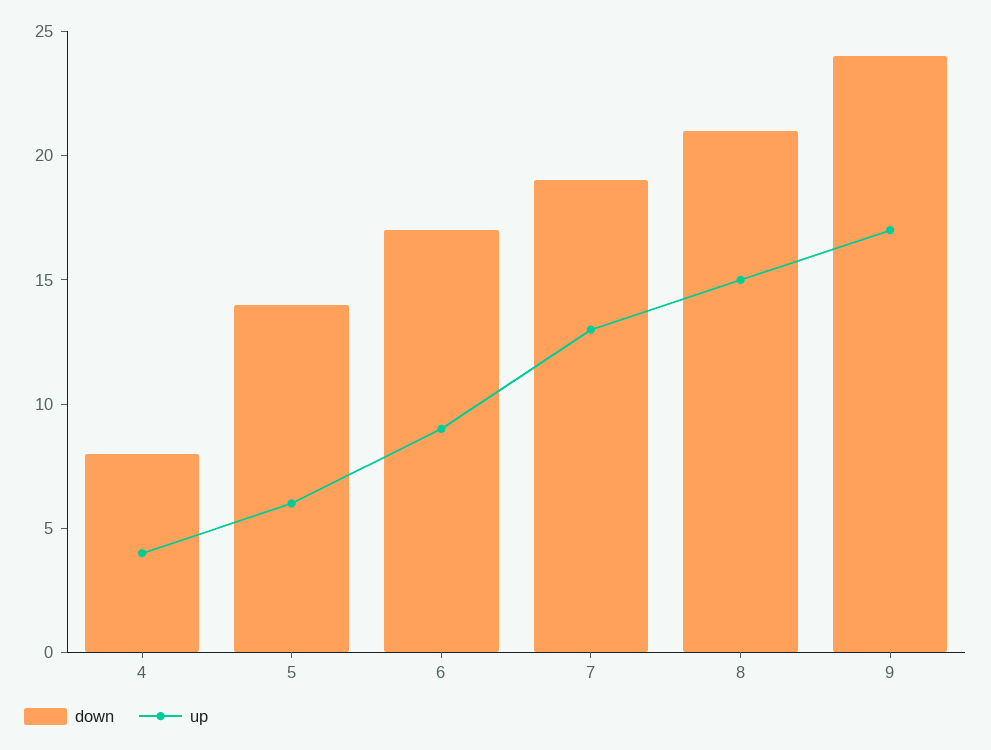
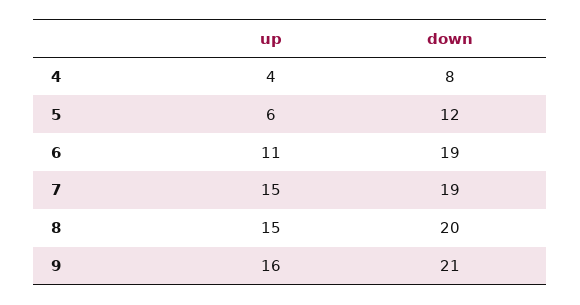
  {
    "down": {
      "4": 8,
-     "5": 14,
+     "5": 12,
-     "6": 17,
+     "6": 19,
      "7": 19,
-     "8": 21,
+     "8": 20,
-     "9": 24
+     "9": 21
    },
    "up": {
      "4": 4,
      "5": 6,
-     "6": 9,
+     "6": 11,
-     "7": 13,
+     "7": 15,
      "8": 15,
-     "9": 17
+     "9": 16
    }
  }

